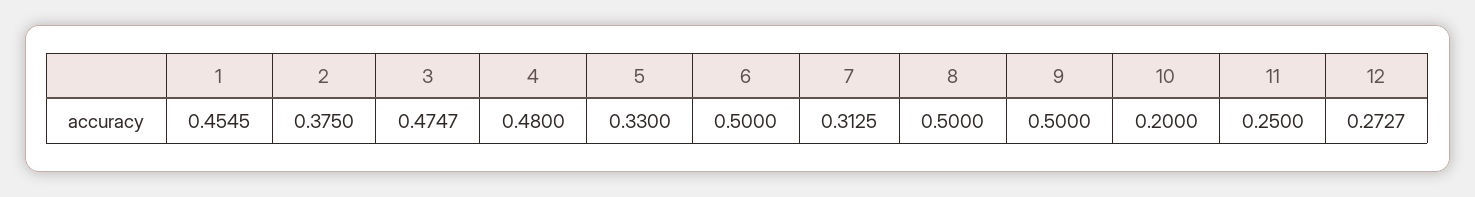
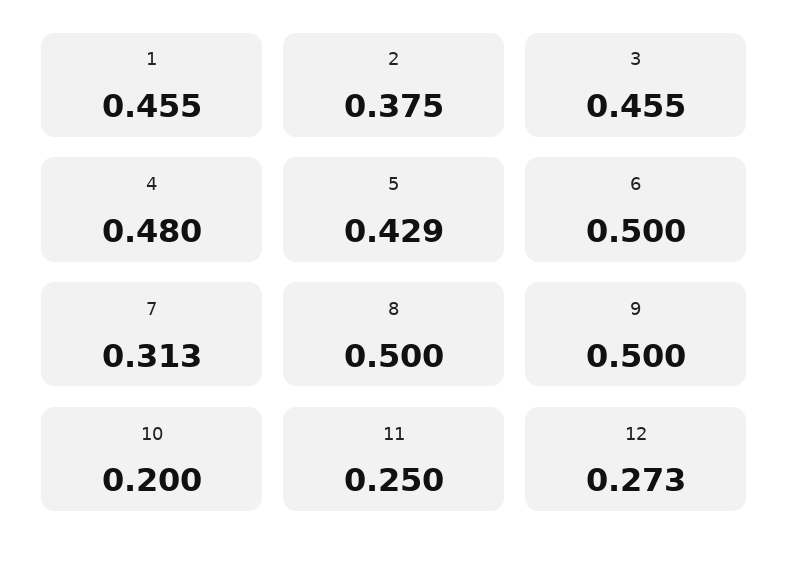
  {
    "1": 0.4545,
    "2": 0.375,
-   "3": 0.4747,
+   "3": 0.455,
    "4": 0.48,
-   "5": 0.33,
+   "5": 0.429,
    "6": 0.5,
    "7": 0.3125,
    "8": 0.5,
    "9": 0.5,
    "10": 0.2,
    "11": 0.25,
    "12": 0.2727
  }

